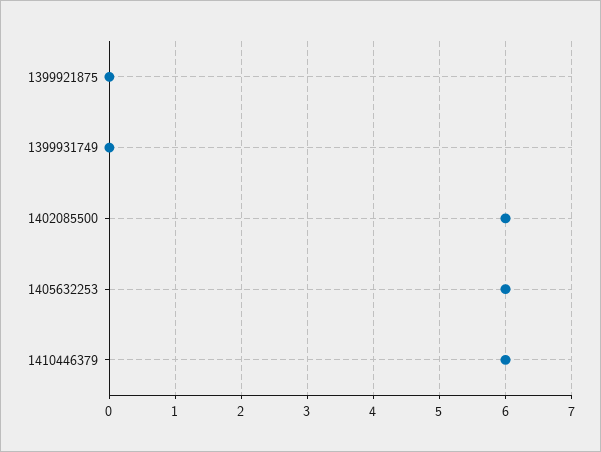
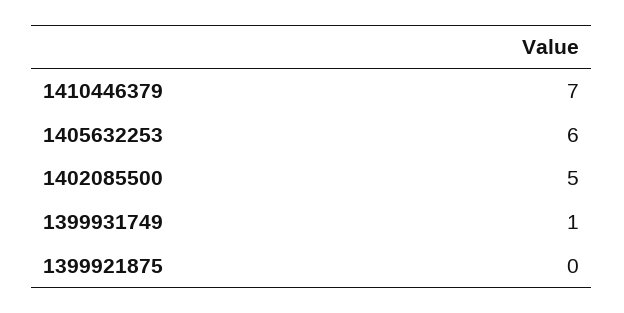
  {
    "1399921875": 0,
-   "1399931749": 0,
+   "1399931749": 1,
-   "1402085500": 6,
+   "1402085500": 5,
    "1405632253": 6,
-   "1410446379": 6
+   "1410446379": 7
  }

